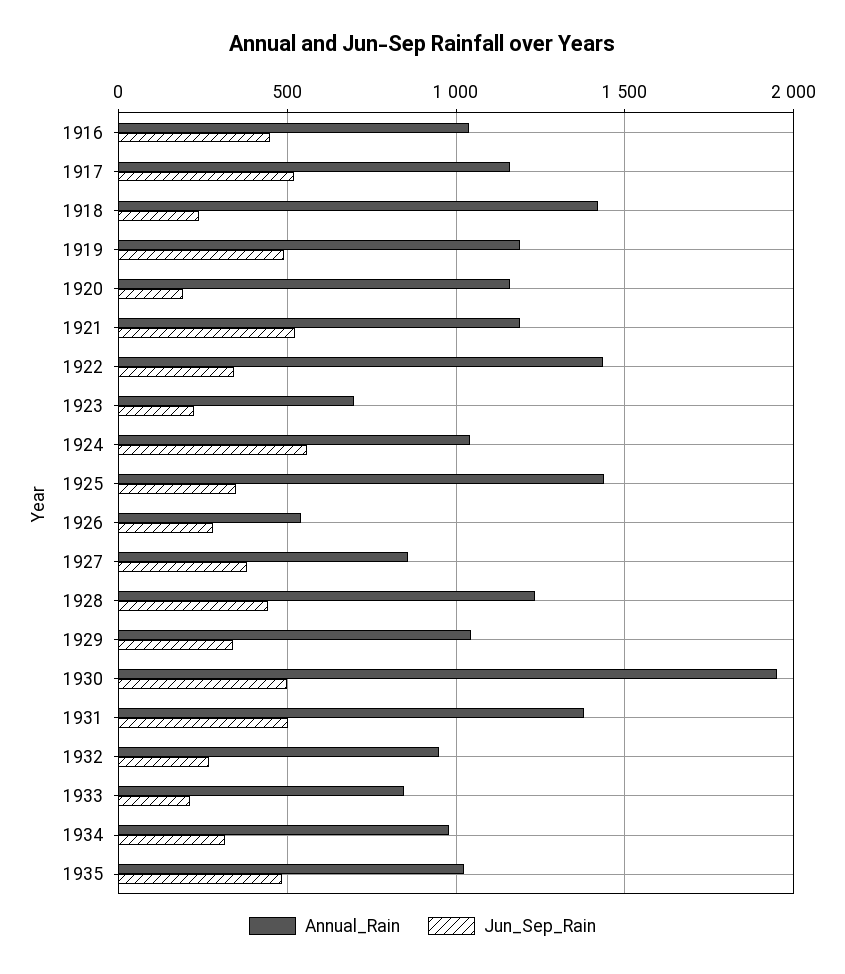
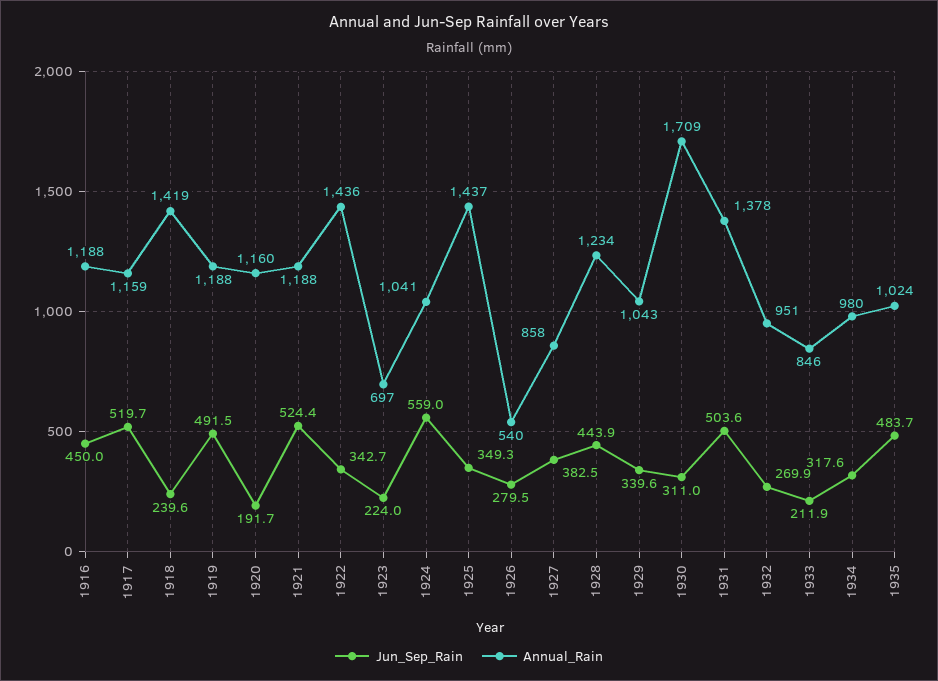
  {
    "Annual_Rain": {
-     "1916": 1050,
+     "1916": 1188,
      "1917": 1159,
      "1918": 1419,
      "1919": 1188,
      "1920": 1160,
      "1921": 1188,
      "1922": 1436,
      "1923": 697,
      "1924": 1041,
      "1925": 1437,
      "1926": 540,
      "1927": 858,
      "1928": 1234,
      "1929": 1043,
-     "1930": 1950,
+     "1930": 1709,
      "1931": 1378,
      "1932": 951,
      "1933": 846,
      "1934": 980,
      "1935": 1024
    },
    "Jun_Sep_Rain": {
      "1916": 450,
      "1917": 519.7,
      "1918": 239.6,
      "1919": 491.5,
      "1920": 191.7,
      "1921": 524.4,
      "1922": 342.7,
      "1923": 224,
      "1924": 559,
      "1925": 349.3,
      "1926": 279.5,
      "1927": 382.5,
      "1928": 443.9,
      "1929": 339.6,
-     "1930": 500,
+     "1930": 311,
      "1931": 503.6,
      "1932": 269.9,
      "1933": 211.9,
      "1934": 317.6,
      "1935": 483.7
    }
  }

